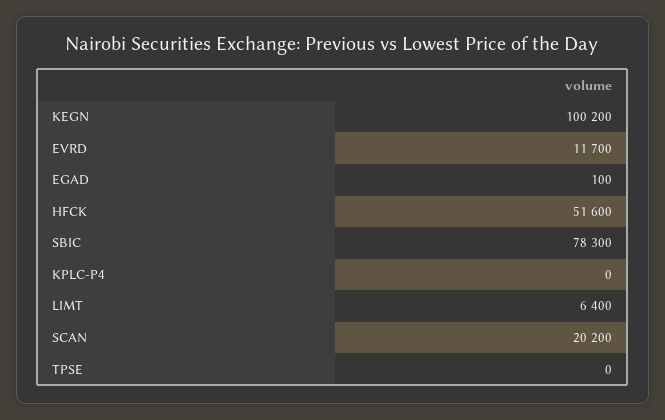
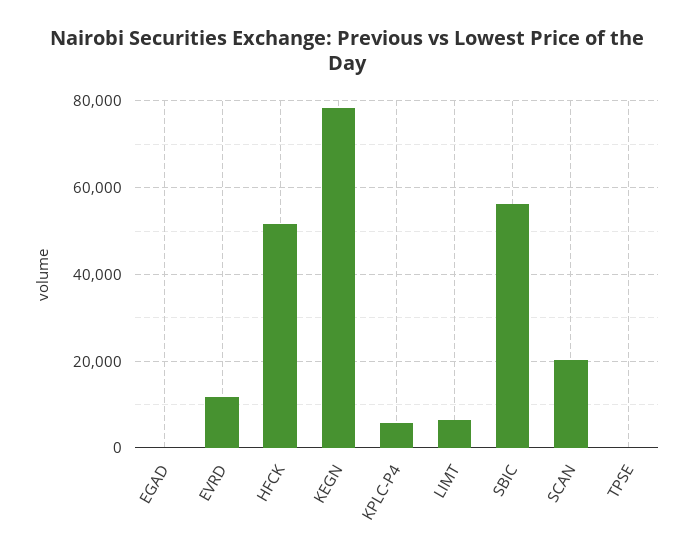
  {
-   "KEGN": 100200,
+   "KEGN": 78000,
    "EVRD": 11700,
    "EGAD": 100,
    "HFCK": 51600,
-   "SBIC": 78300,
+   "SBIC": 56000,
-   "KPLC-P4": 0,
+   "KPLC-P4": 6000,
    "LIMT": 6400,
    "SCAN": 20200,
    "TPSE": 0
  }

